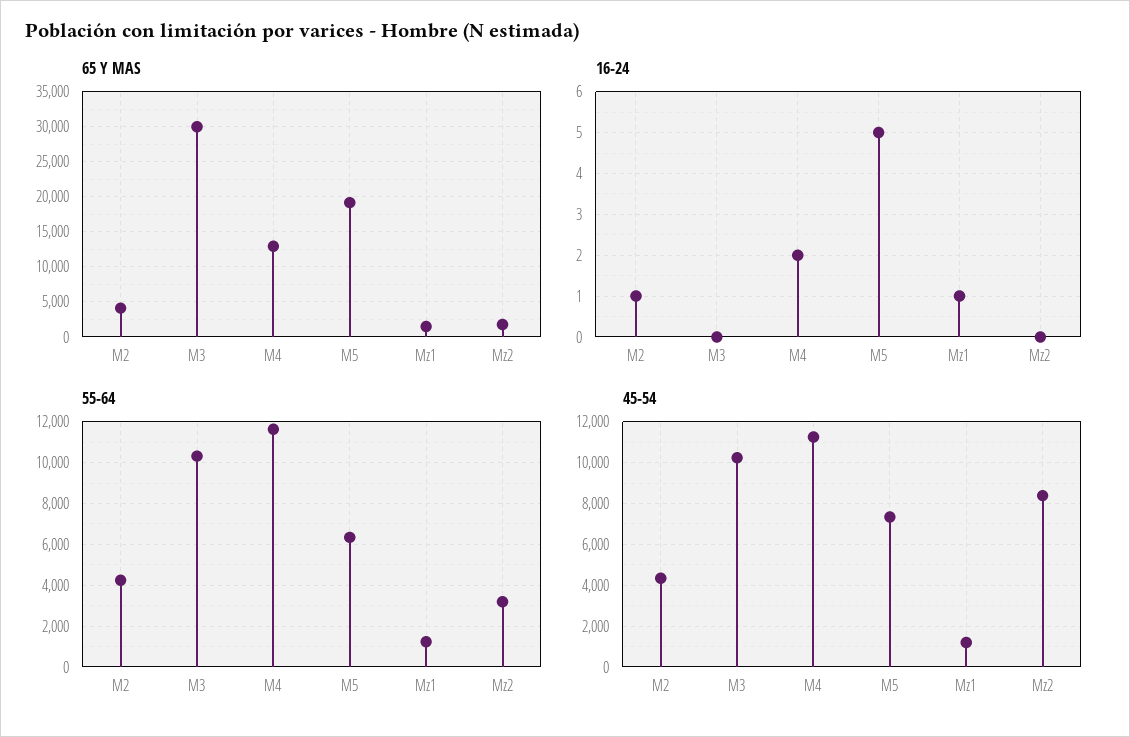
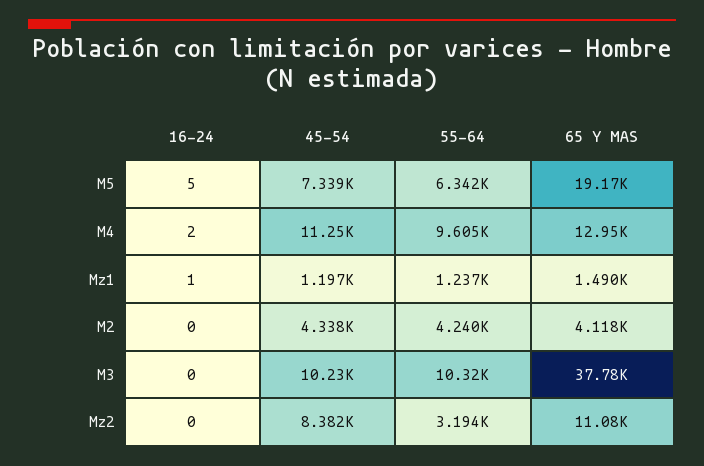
  {
    "65 Y MAS": {
      "M2": 4118,
-     "M3": 30000,
+     "M3": 37780,
      "M4": 12950,
      "M5": 19170,
      "Mz1": 1490,
-     "Mz2": 2000
+     "Mz2": 11080
    },
    "16-24": {
-     "M2": 1,
+     "M2": 0,
      "M3": 0,
      "M4": 2,
      "M5": 5,
      "Mz1": 1,
      "Mz2": 0
    },
    "55-64": {
      "M2": 4240,
      "M3": 10320,
-     "M4": 11500,
+     "M4": 9605,
      "M5": 6342,
      "Mz1": 1237,
      "Mz2": 3194
    },
    "45-54": {
      "M2": 4338,
      "M3": 10230,
      "M4": 11250,
      "M5": 7339,
      "Mz1": 1197,
      "Mz2": 8382
    }
  }

